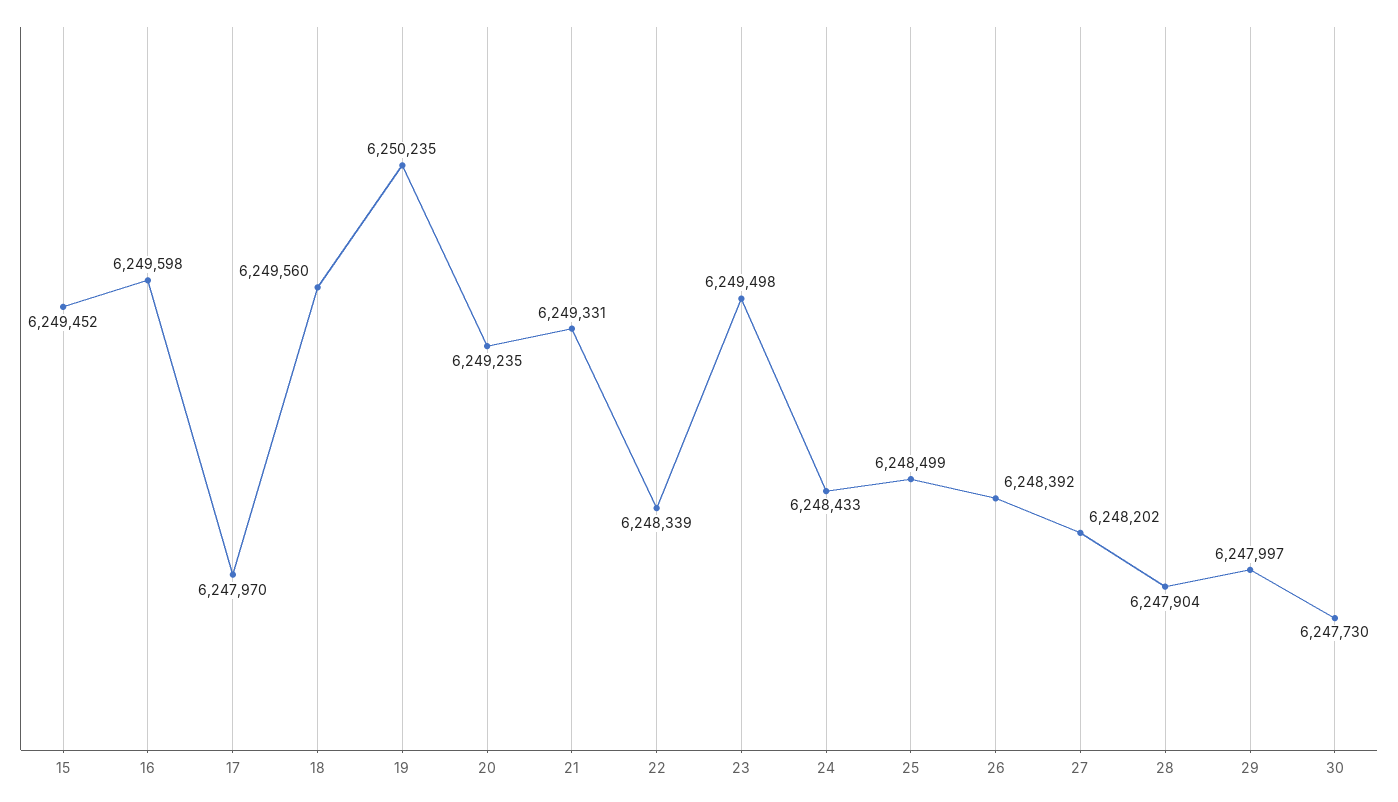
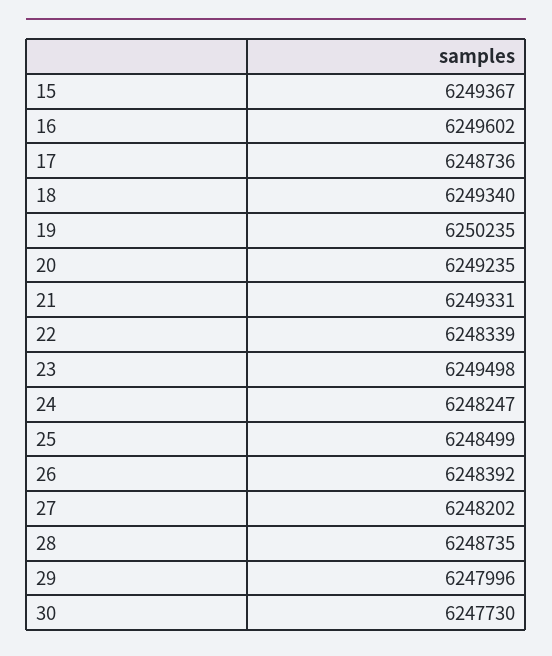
  {
-   "15": 6249452,
+   "15": 6249367,
-   "16": 6249598,
+   "16": 6249602,
-   "17": 6247970,
+   "17": 6248736,
-   "18": 6249560,
+   "18": 6249340,
    "19": 6250235,
    "20": 6249235,
    "21": 6249331,
    "22": 6248339,
    "23": 6249498,
-   "24": 6248433,
+   "24": 6248247,
    "25": 6248499,
    "26": 6248392,
    "27": 6248202,
-   "28": 6247904,
+   "28": 6248735,
-   "29": 6247997,
+   "29": 6247996,
    "30": 6247730
  }

